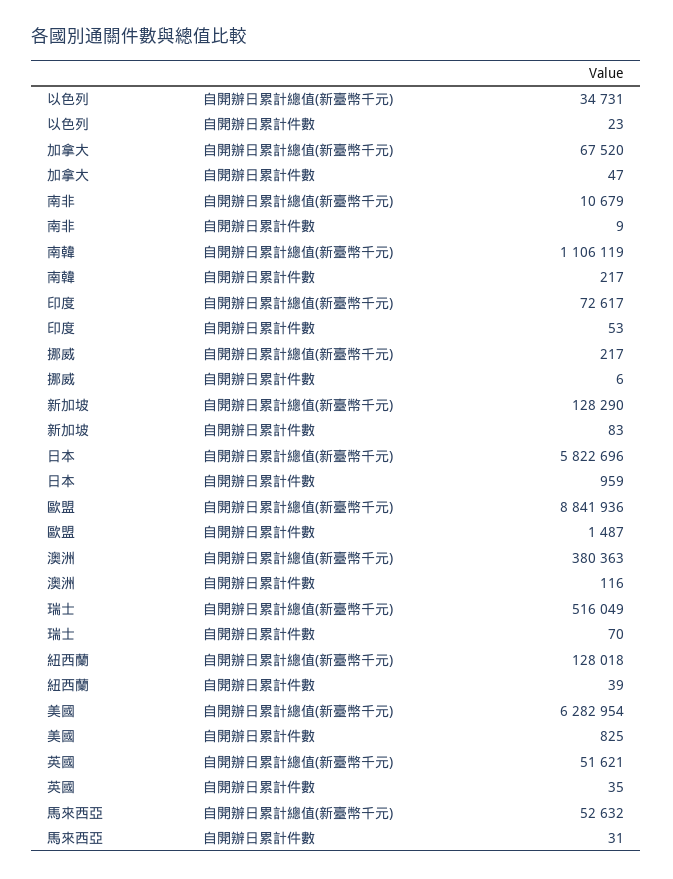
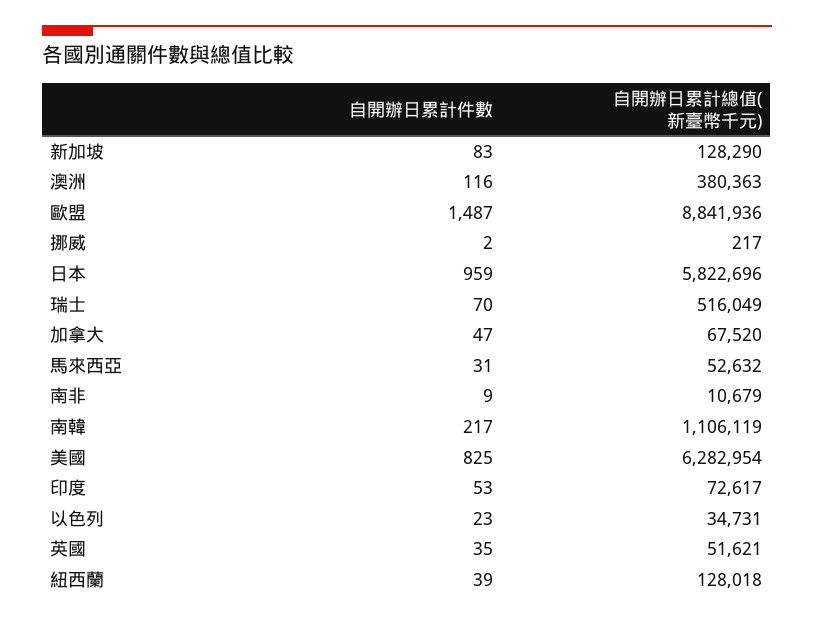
  {
    "以色列": {
      "自開辦日累計總值(新臺幣千元)": 34731,
      "自開辦日累計件數": 23
    },
    "加拿大": {
      "自開辦日累計總值(新臺幣千元)": 67520,
      "自開辦日累計件數": 47
    },
    "南非": {
      "自開辦日累計總值(新臺幣千元)": 10679,
      "自開辦日累計件數": 9
    },
    "南韓": {
      "自開辦日累計總值(新臺幣千元)": 1106119,
      "自開辦日累計件數": 217
    },
    "印度": {
      "自開辦日累計總值(新臺幣千元)": 72617,
      "自開辦日累計件數": 53
    },
    "挪威": {
      "自開辦日累計總值(新臺幣千元)": 217,
-     "自開辦日累計件數": 6
+     "自開辦日累計件數": 2
    },
    "新加坡": {
      "自開辦日累計總值(新臺幣千元)": 128290,
      "自開辦日累計件數": 83
    },
    "日本": {
      "自開辦日累計總值(新臺幣千元)": 5822696,
      "自開辦日累計件數": 959
    },
    "歐盟": {
      "自開辦日累計總值(新臺幣千元)": 8841936,
      "自開辦日累計件數": 1487
    },
    "澳洲": {
      "自開辦日累計總值(新臺幣千元)": 380363,
      "自開辦日累計件數": 116
    },
    "瑞士": {
      "自開辦日累計總值(新臺幣千元)": 516049,
      "自開辦日累計件數": 70
    },
    "紐西蘭": {
      "自開辦日累計總值(新臺幣千元)": 128018,
      "自開辦日累計件數": 39
    },
    "美國": {
      "自開辦日累計總值(新臺幣千元)": 6282954,
      "自開辦日累計件數": 825
    },
    "英國": {
      "自開辦日累計總值(新臺幣千元)": 51621,
      "自開辦日累計件數": 35
    },
    "馬來西亞": {
      "自開辦日累計總值(新臺幣千元)": 52632,
      "自開辦日累計件數": 31
    }
  }

